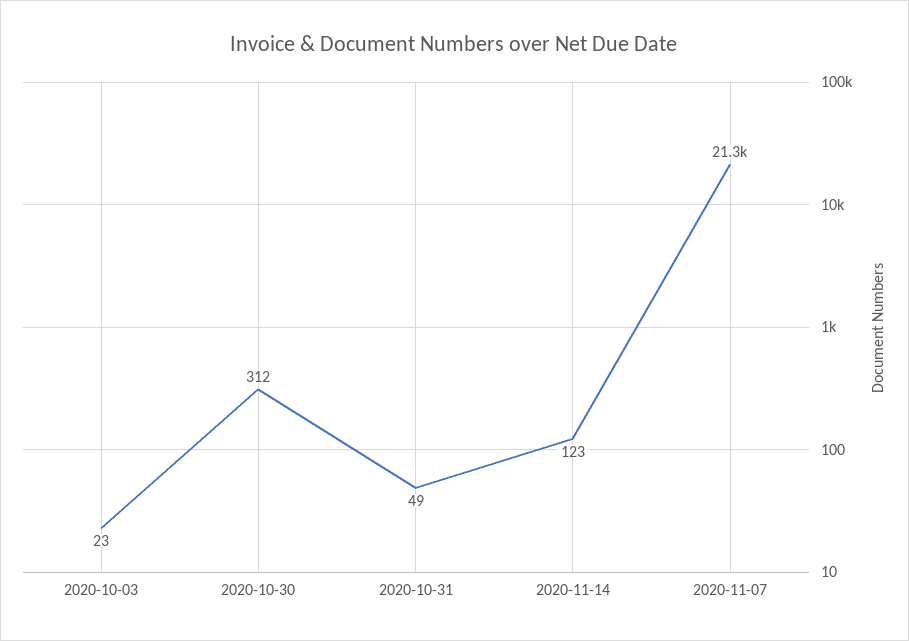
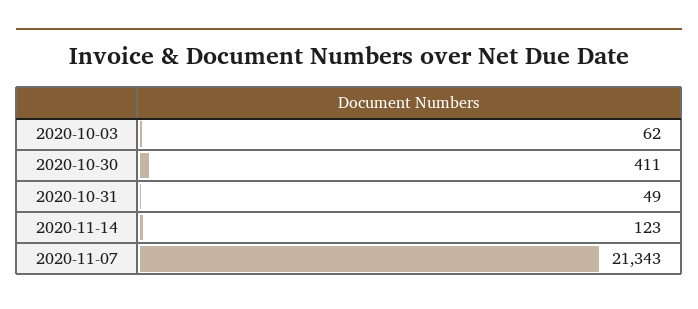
  {
-   "2020-10-03": 23,
+   "2020-10-03": 62,
-   "2020-10-30": 312,
+   "2020-10-30": 411,
    "2020-10-31": 49,
    "2020-11-14": 123,
    "2020-11-07": 21343
  }

